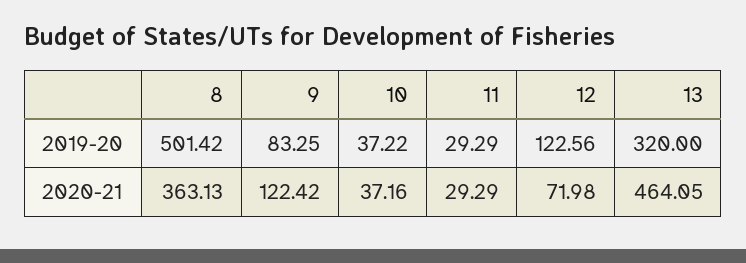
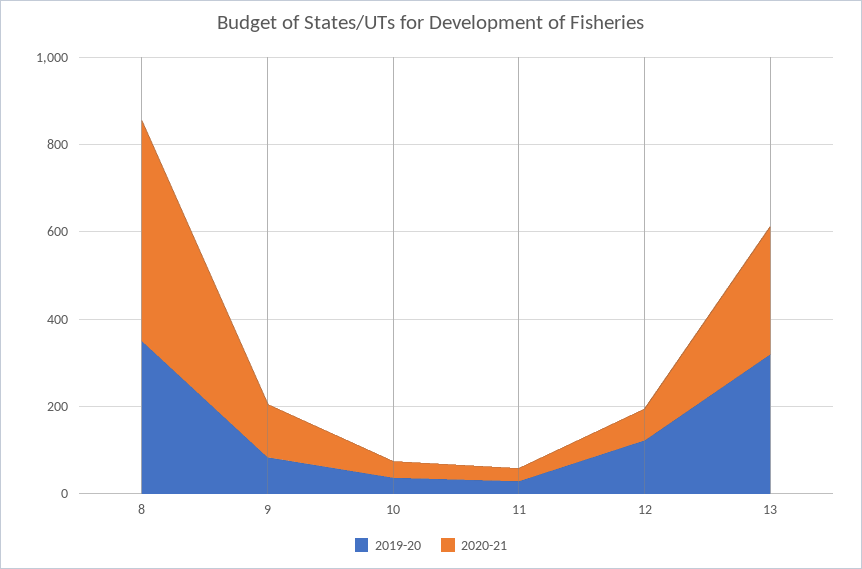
  {
    "2019-20": {
-     "8": 501.42,
+     "8": 350,
      "9": 83.25,
      "10": 37.22,
      "11": 29.29,
      "12": 122.56,
      "13": 320
    },
    "2020-21": {
-     "8": 363.13,
+     "8": 500,
      "9": 122.42,
      "10": 37.16,
      "11": 29.29,
      "12": 71.98,
-     "13": 464.05
+     "13": 300
    }
  }

